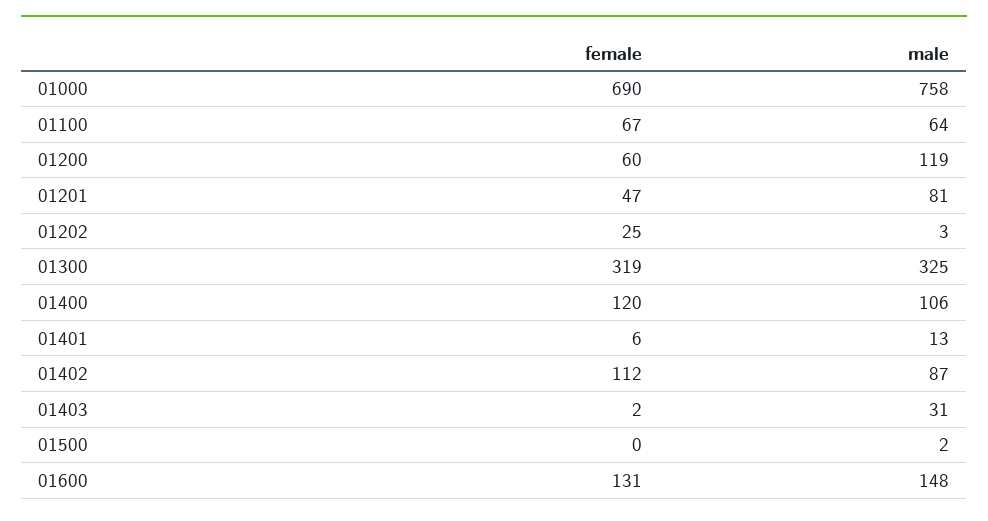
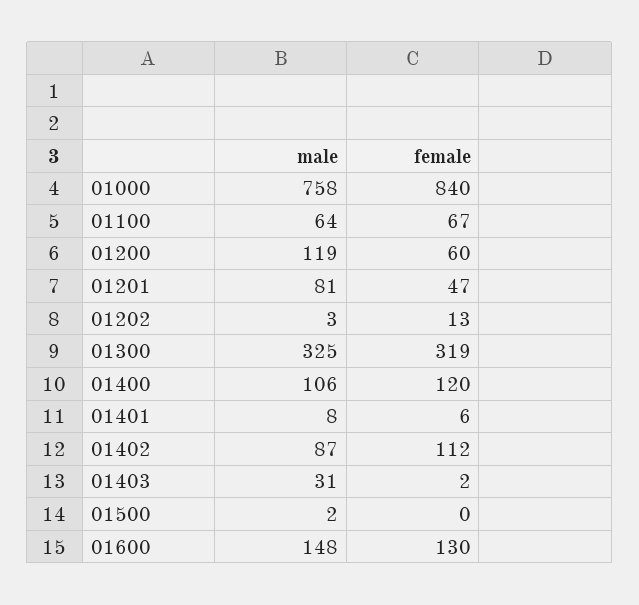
  {
    "female": {
-     "01000": 690,
+     "01000": 840,
      "01100": 67,
      "01200": 60,
      "01201": 47,
-     "01202": 25,
+     "01202": 13,
      "01300": 319,
      "01400": 120,
      "01401": 6,
      "01402": 112,
      "01403": 2,
      "01500": 0,
-     "01600": 131
+     "01600": 130
    },
    "male": {
      "01000": 758,
      "01100": 64,
      "01200": 119,
      "01201": 81,
      "01202": 3,
      "01300": 325,
      "01400": 106,
-     "01401": 13,
+     "01401": 8,
      "01402": 87,
      "01403": 31,
      "01500": 2,
      "01600": 148
    }
  }

